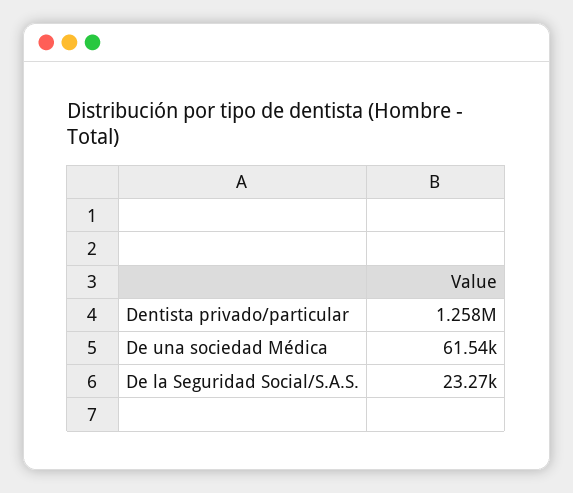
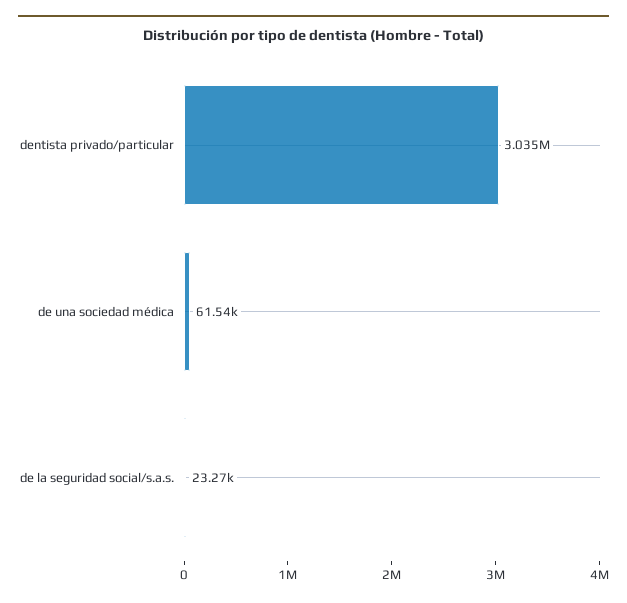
  {
-   "Dentista privado/particular": 1258000,
+   "Dentista privado/particular": 3035000,
    "De una sociedad Médica": 61540,
    "De la Seguridad Social/S.A.S.": 23270
  }

